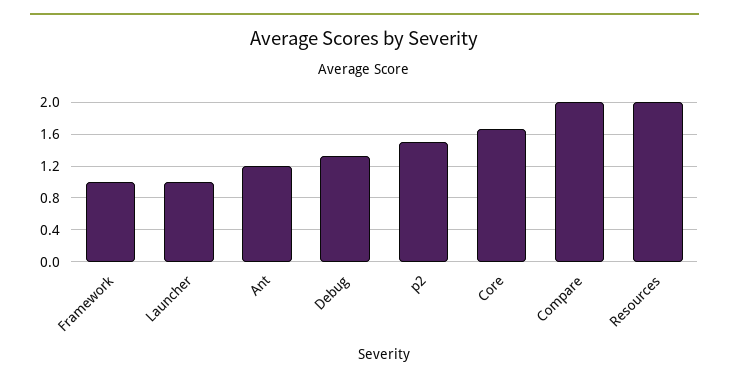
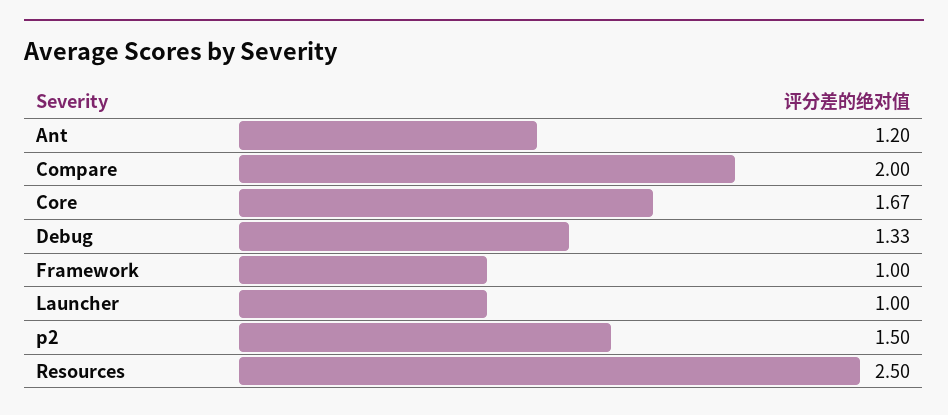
  {
    "Framework": 1,
    "Launcher": 1,
    "Ant": 1.2,
    "Debug": 1.33,
    "p2": 1.5,
    "Core": 1.67,
    "Compare": 2,
-   "Resources": 2
+   "Resources": 2.5
  }

